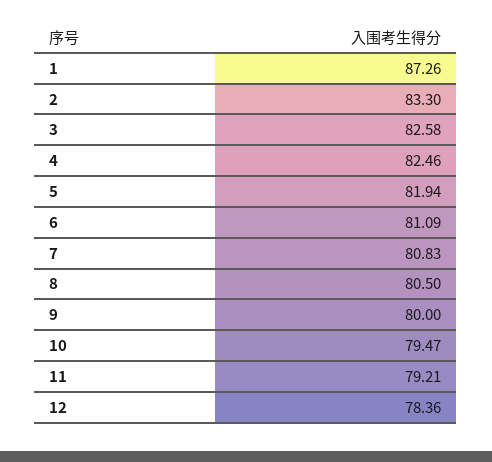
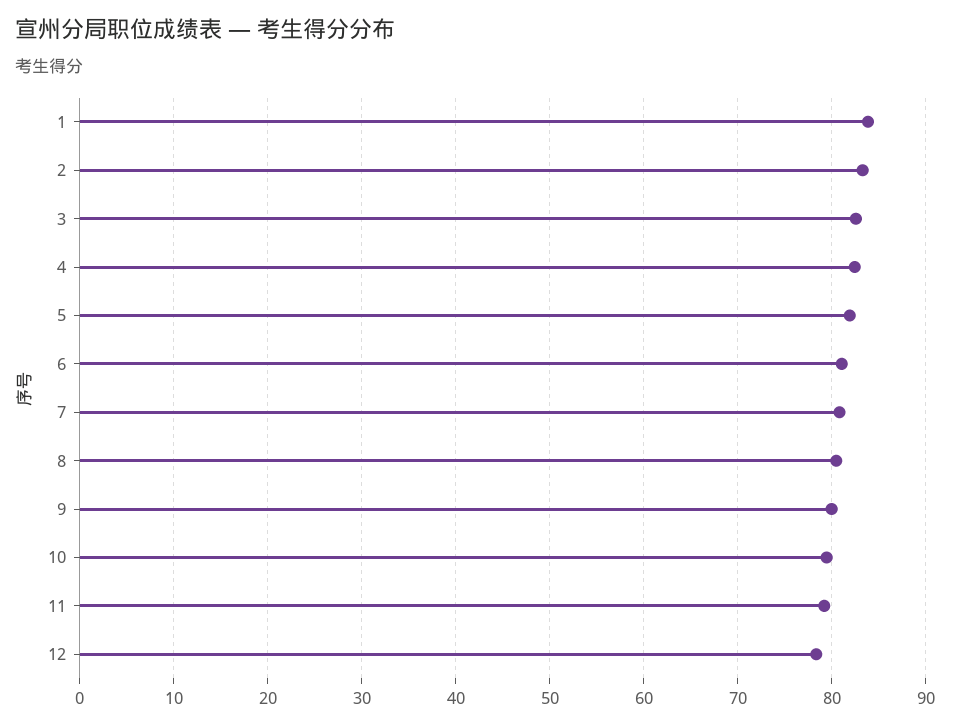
  {
-   "1": 87.26,
+   "1": 84,
    "2": 83.3,
    "3": 82.58,
    "4": 82.46,
    "5": 81.94,
    "6": 81.09,
    "7": 80.83,
    "8": 80.5,
    "9": 80,
    "10": 79.47,
    "11": 79.21,
    "12": 78.36
  }

